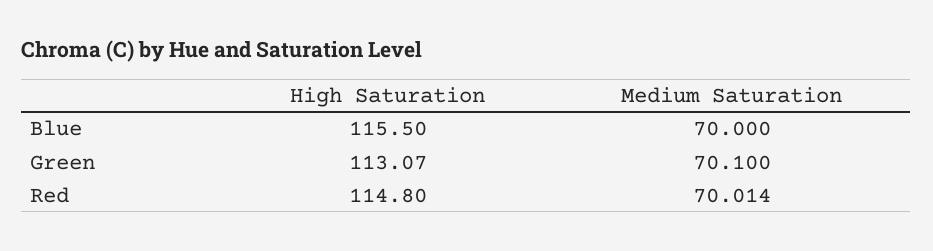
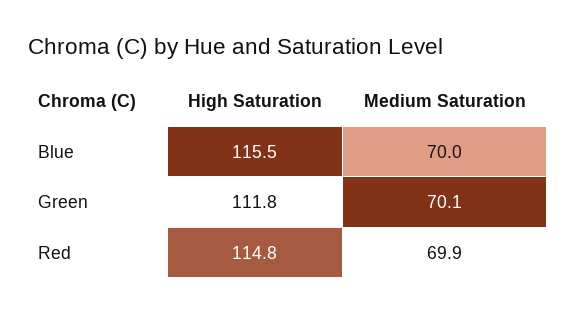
  {
    "High Saturation": {
      "Blue": 115.5,
-     "Green": 113.07,
+     "Green": 111.8,
      "Red": 114.8
    },
    "Medium Saturation": {
      "Blue": 70,
      "Green": 70.1,
-     "Red": 70.014
+     "Red": 69.9
    }
  }

